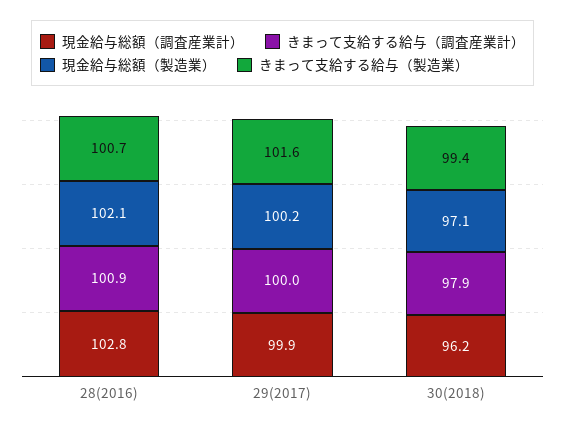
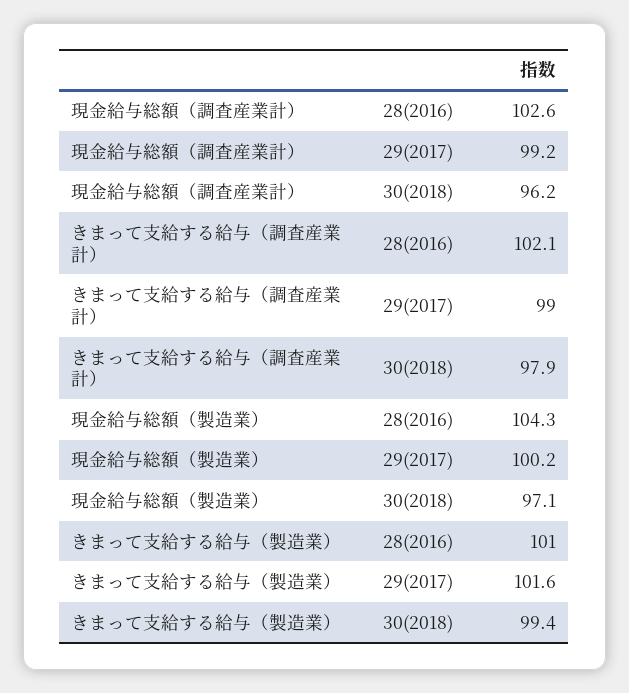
  {
    "現金給与総額（調査産業計）": {
-     "28(2016)": 102.8,
+     "28(2016)": 102.6,
-     "29(2017)": 99.9,
+     "29(2017)": 99.2,
      "30(2018)": 96.2
    },
    "きまって支給する給与（調査産業計）": {
-     "28(2016)": 100.9,
+     "28(2016)": 102.1,
-     "29(2017)": 100,
+     "29(2017)": 99,
      "30(2018)": 97.9
    },
    "現金給与総額（製造業）": {
-     "28(2016)": 102.1,
+     "28(2016)": 104.3,
      "29(2017)": 100.2,
      "30(2018)": 97.1
    },
    "きまって支給する給与（製造業）": {
-     "28(2016)": 100.7,
+     "28(2016)": 101,
      "29(2017)": 101.6,
      "30(2018)": 99.4
    }
  }

